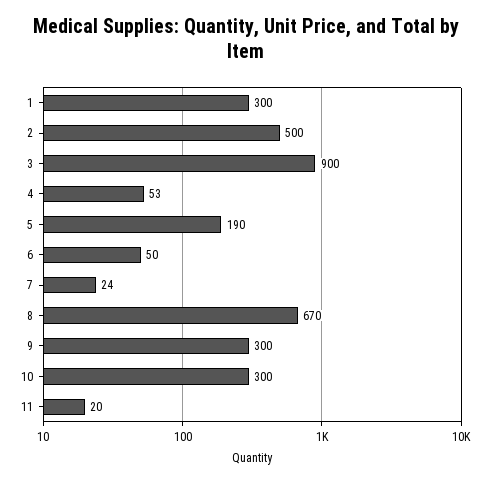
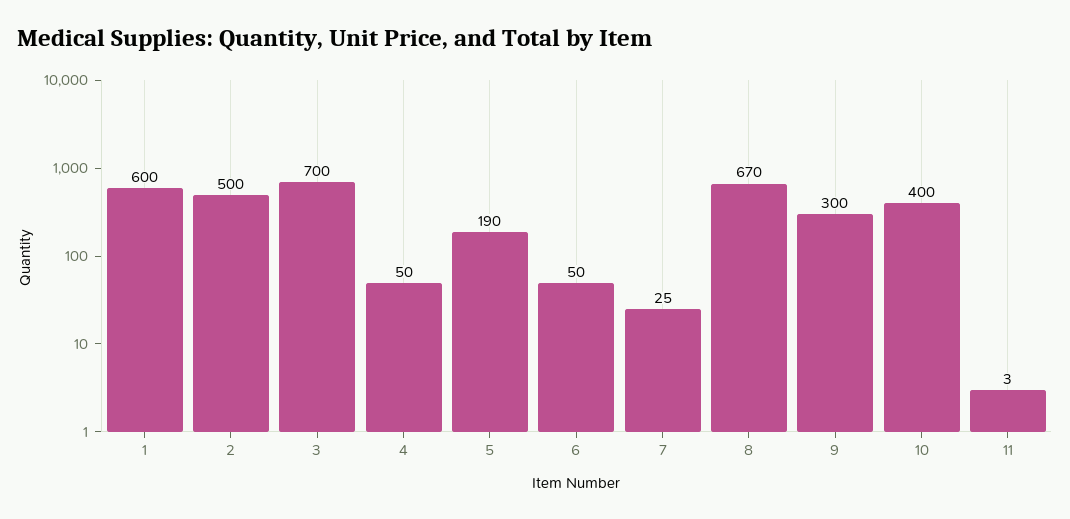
  {
-   "1": 300,
+   "1": 600,
    "2": 500,
-   "3": 900,
+   "3": 700,
-   "4": 53,
+   "4": 50,
    "5": 190,
    "6": 50,
-   "7": 24,
+   "7": 25,
    "8": 670,
    "9": 300,
-   "10": 300,
+   "10": 400,
-   "11": 20
+   "11": 3
  }

